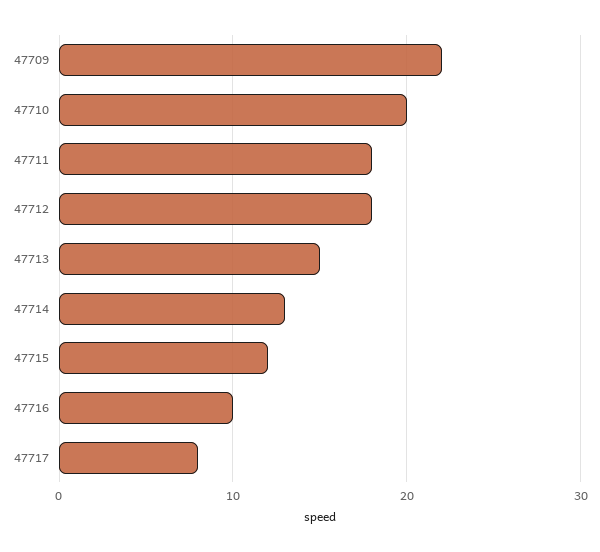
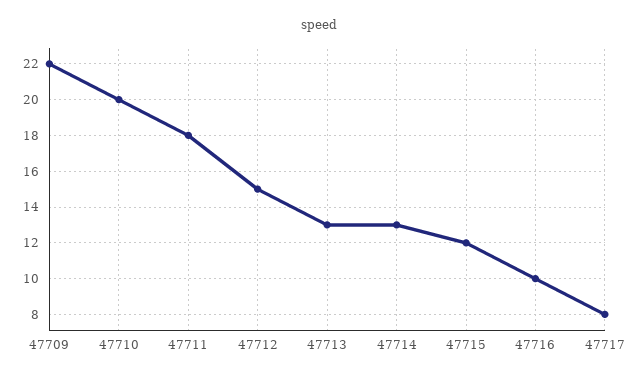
  {
    "47709": 22,
    "47710": 20,
    "47711": 18,
-   "47712": 18,
+   "47712": 15,
-   "47713": 15,
+   "47713": 13,
    "47714": 13,
    "47715": 12,
    "47716": 10,
    "47717": 8
  }

